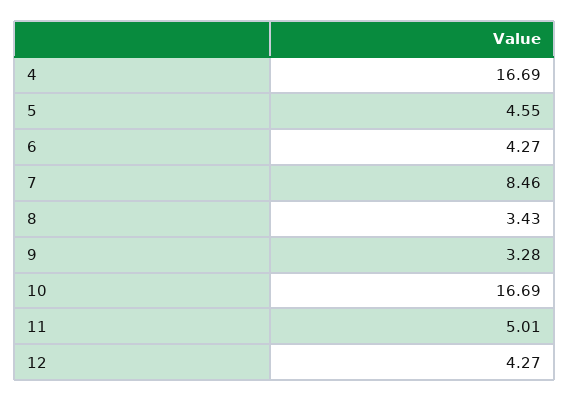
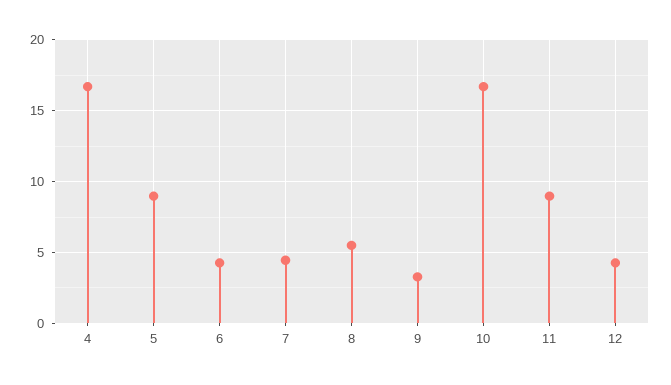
  {
    "4": 16.69,
-   "5": 4.55,
+   "5": 9,
    "6": 4.27,
-   "7": 8.46,
+   "7": 4.5,
-   "8": 3.43,
+   "8": 5.5,
    "9": 3.28,
    "10": 16.69,
-   "11": 5.01,
+   "11": 9,
    "12": 4.27
  }

